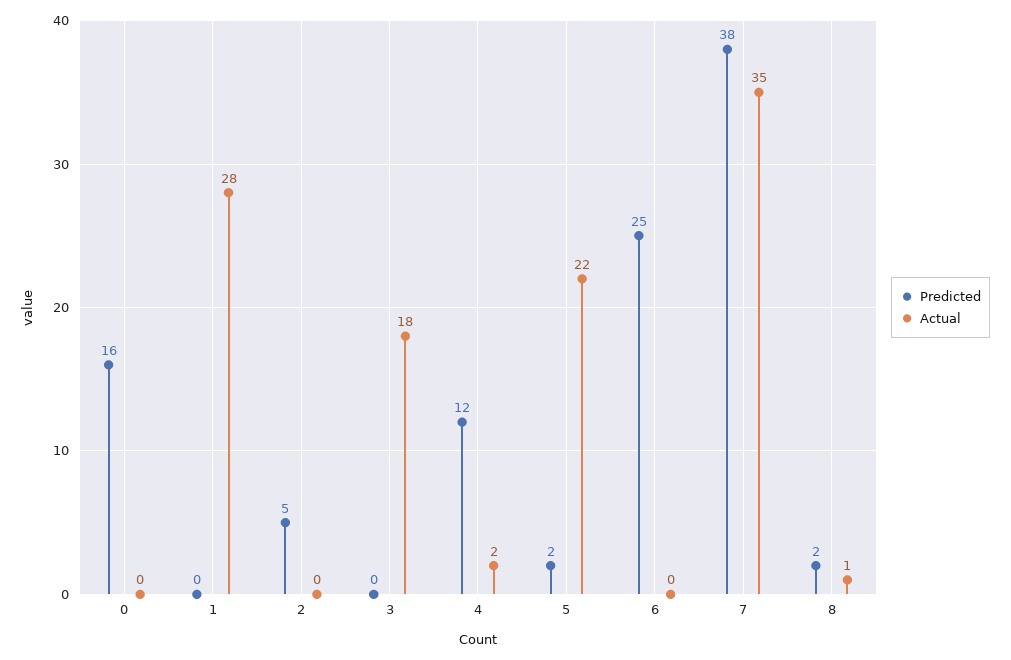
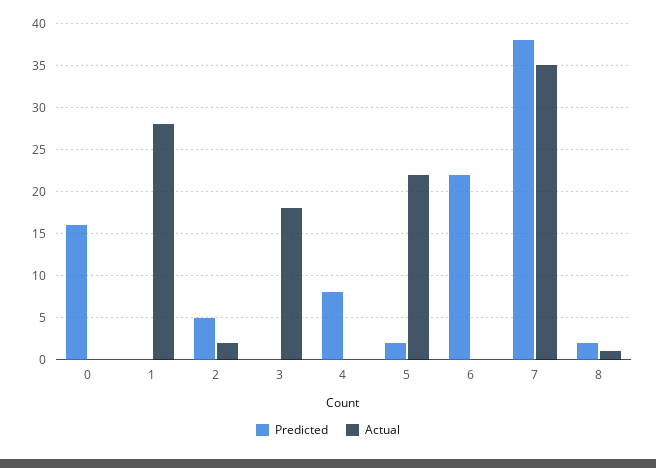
  {
    "Predicted": {
      "0": 16,
      "1": 0,
      "2": 5,
      "3": 0,
-     "4": 12,
+     "4": 8,
      "5": 2,
-     "6": 25,
+     "6": 22,
      "7": 38,
      "8": 2
    },
    "Actual": {
      "0": 0,
      "1": 28,
-     "2": 0,
+     "2": 2,
      "3": 18,
-     "4": 2,
+     "4": 0,
      "5": 22,
      "6": 0,
      "7": 35,
      "8": 1
    }
  }

